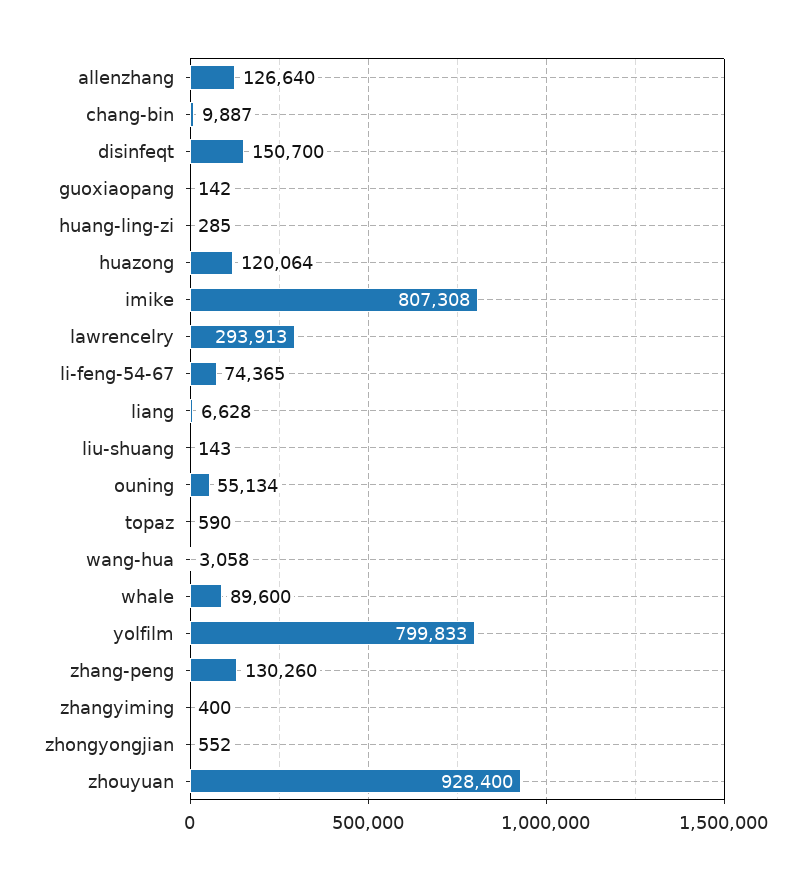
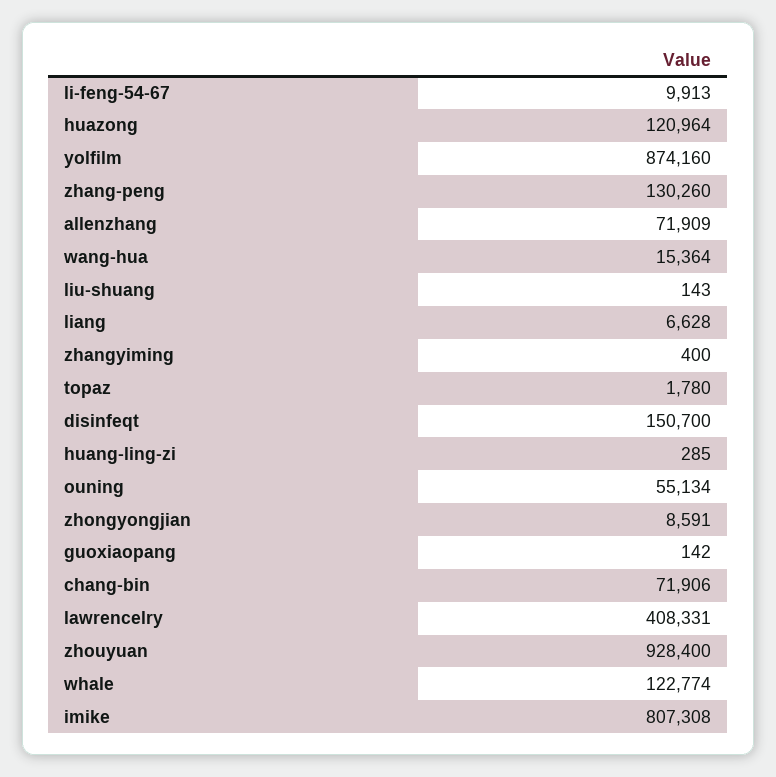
  {
-   "allenzhang": 126640,
+   "allenzhang": 71909,
-   "chang-bin": 9887,
+   "chang-bin": 71906,
    "disinfeqt": 150700,
    "guoxiaopang": 142,
    "huang-ling-zi": 285,
-   "huazong": 120064,
+   "huazong": 120964,
    "imike": 807308,
-   "lawrencelry": 293913,
+   "lawrencelry": 408331,
-   "li-feng-54-67": 74365,
+   "li-feng-54-67": 9913,
    "liang": 6628,
    "liu-shuang": 143,
    "ouning": 55134,
-   "topaz": 590,
+   "topaz": 1780,
-   "wang-hua": 3058,
+   "wang-hua": 15364,
-   "whale": 89600,
+   "whale": 122774,
-   "yolfilm": 799833,
+   "yolfilm": 874160,
    "zhang-peng": 130260,
    "zhangyiming": 400,
-   "zhongyongjian": 552,
+   "zhongyongjian": 8591,
    "zhouyuan": 928400
  }

